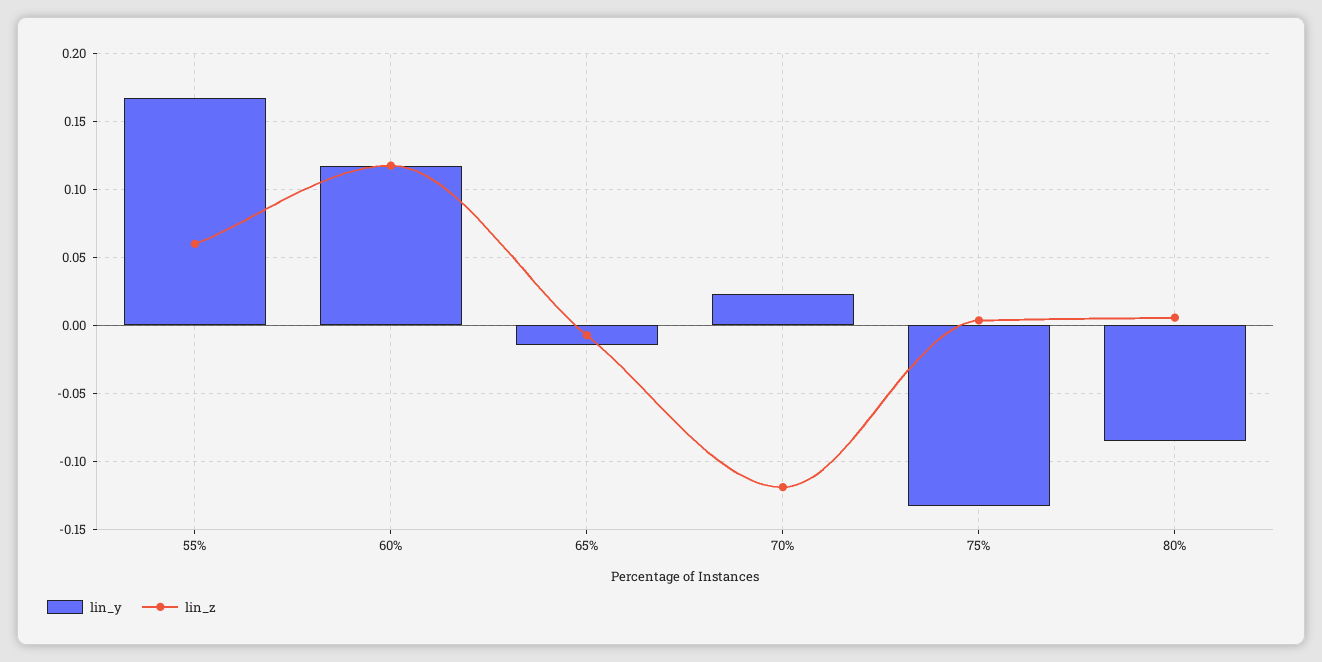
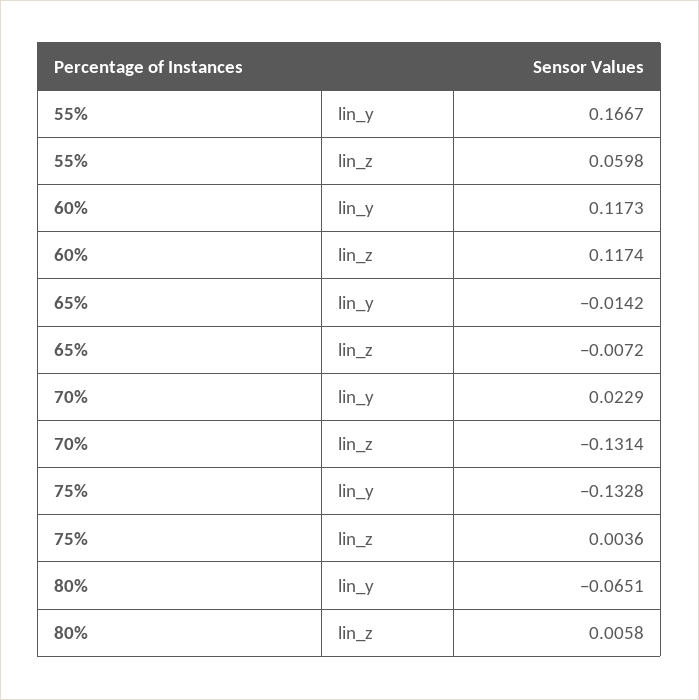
  {
    "lin_y": {
      "55%": 0.1667,
      "60%": 0.1173,
      "65%": -0.0142,
      "70%": 0.0229,
      "75%": -0.1328,
-     "80%": -0.085
+     "80%": -0.0651
    },
    "lin_z": {
      "55%": 0.0598,
      "60%": 0.1174,
      "65%": -0.0072,
-     "70%": -0.12,
+     "70%": -0.1314,
      "75%": 0.0036,
      "80%": 0.0058
    }
  }

